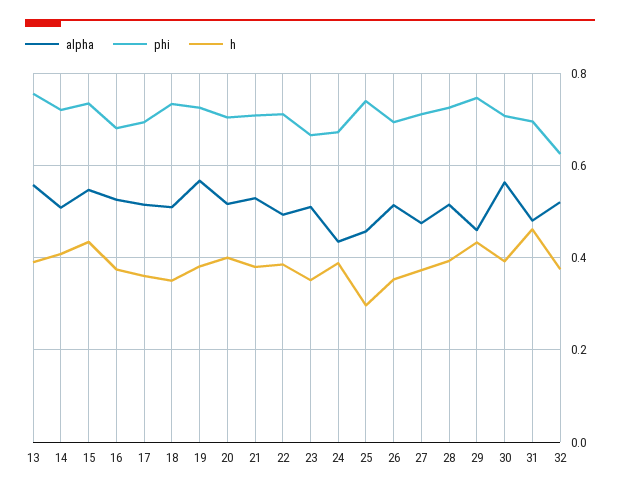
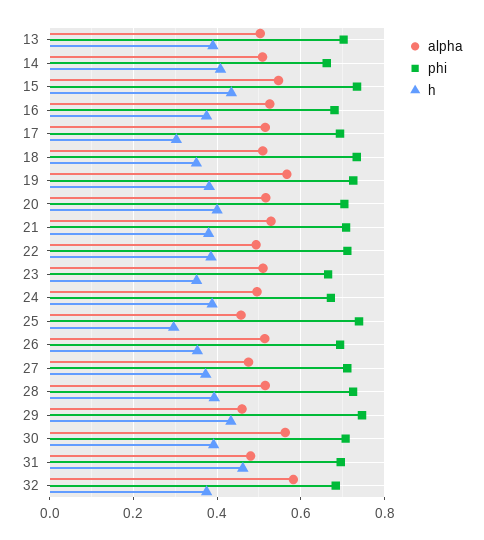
  {
    "alpha": {
-     "13": 0.56,
+     "13": 0.5,
      "14": 0.5,
      "15": 0.54,
      "16": 0.52,
      "17": 0.52,
      "18": 0.5,
      "19": 0.56,
      "20": 0.52,
      "21": 0.52,
      "22": 0.5,
      "23": 0.52,
-     "24": 0.44,
+     "24": 0.5,
      "25": 0.46,
      "26": 0.52,
      "27": 0.48,
      "28": 0.52,
      "29": 0.46,
      "30": 0.56,
      "31": 0.48,
-     "32": 0.52
+     "32": 0.58
    },
    "phi": {
-     "13": 0.76,
+     "13": 0.7,
-     "14": 0.72,
+     "14": 0.66,
      "15": 0.74,
      "16": 0.68,
      "17": 0.7,
      "18": 0.74,
      "19": 0.72,
      "20": 0.7,
      "21": 0.7,
      "22": 0.72,
      "23": 0.66,
      "24": 0.68,
      "25": 0.74,
      "26": 0.7,
      "27": 0.72,
      "28": 0.72,
      "29": 0.74,
      "30": 0.7,
      "31": 0.7,
-     "32": 0.62
+     "32": 0.68
    },
    "h": {
      "13": 0.4,
      "14": 0.4,
      "15": 0.44,
      "16": 0.38,
-     "17": 0.36,
+     "17": 0.3,
      "18": 0.36,
      "19": 0.38,
      "20": 0.4,
      "21": 0.38,
      "22": 0.38,
      "23": 0.36,
      "24": 0.38,
      "25": 0.3,
      "26": 0.36,
      "27": 0.38,
      "28": 0.4,
      "29": 0.44,
      "30": 0.4,
      "31": 0.46,
      "32": 0.38
    }
  }

